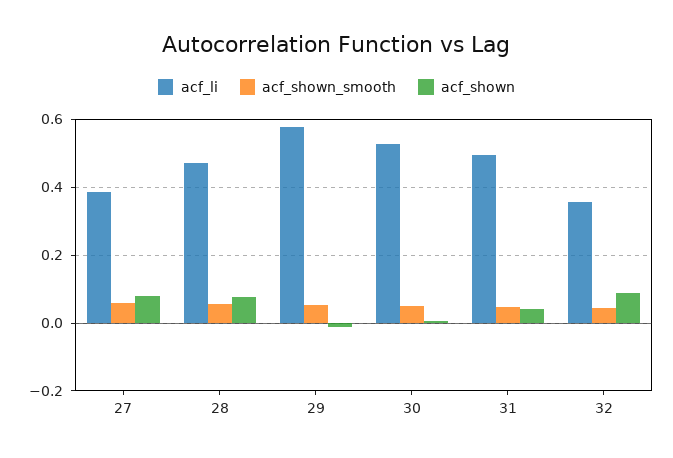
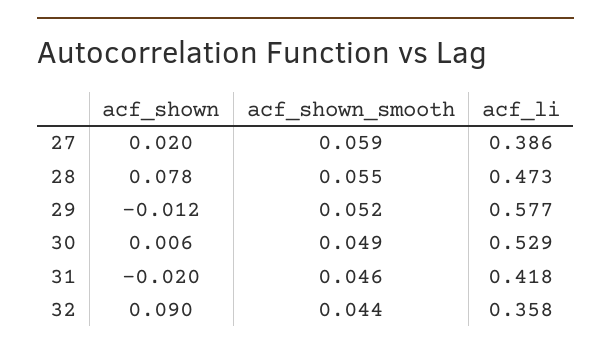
  {
    "acf_li": {
      "27": 0.386,
      "28": 0.473,
      "29": 0.577,
      "30": 0.529,
-     "31": 0.5,
+     "31": 0.418,
      "32": 0.358
    },
    "acf_shown_smooth": {
      "27": 0.059,
      "28": 0.055,
      "29": 0.052,
      "30": 0.049,
      "31": 0.046,
      "32": 0.044
    },
    "acf_shown": {
-     "27": 0.08,
+     "27": 0.02,
      "28": 0.078,
      "29": -0.012,
      "30": 0.006,
-     "31": 0.04,
+     "31": -0.02,
      "32": 0.09
    }
  }

